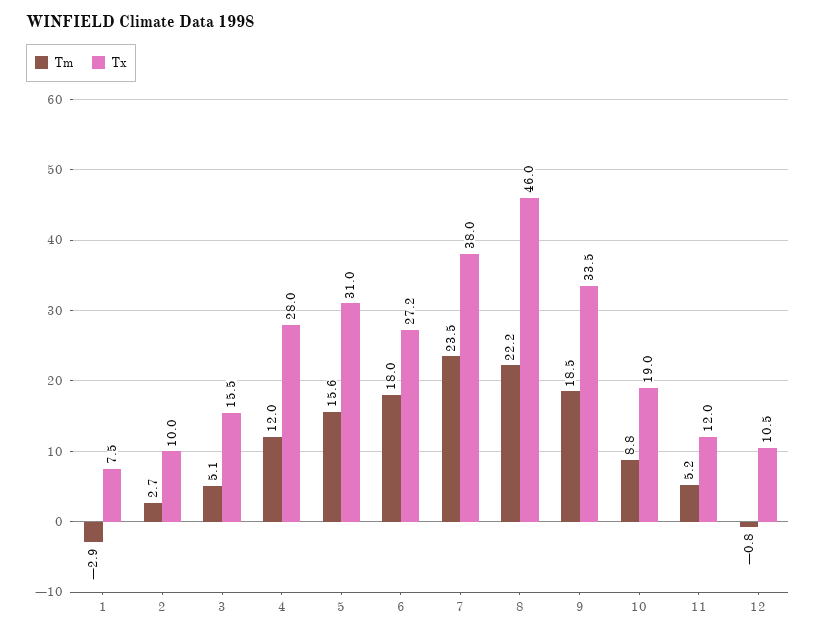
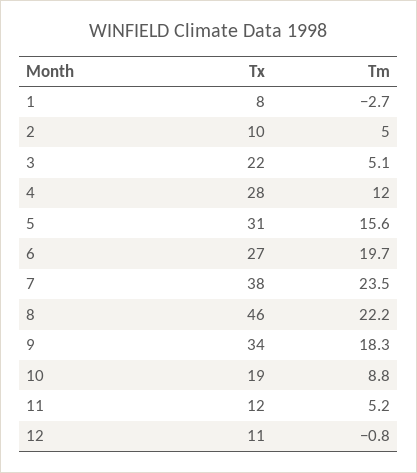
  {
    "Tm": {
-     "1": -2.9,
+     "1": -2.7,
-     "2": 2.7,
+     "2": 5,
      "3": 5.1,
      "4": 12,
      "5": 15.6,
-     "6": 18,
+     "6": 19.7,
      "7": 23.5,
      "8": 22.2,
-     "9": 18.5,
+     "9": 18.3,
      "10": 8.8,
      "11": 5.2,
      "12": -0.8
    },
    "Tx": {
      "1": 7.5,
      "2": 10,
-     "3": 15.5,
+     "3": 22,
      "4": 28,
      "5": 31,
      "6": 27.2,
      "7": 38,
      "8": 46,
      "9": 33.5,
      "10": 19,
      "11": 12,
      "12": 10.5
    }
  }

